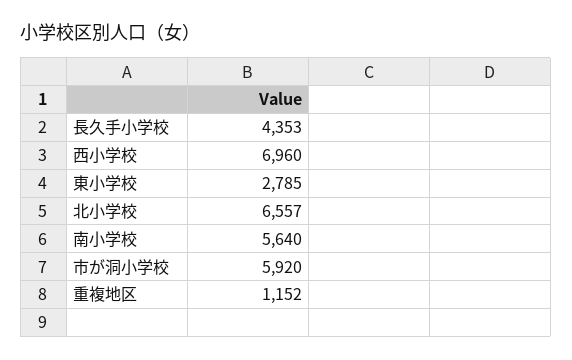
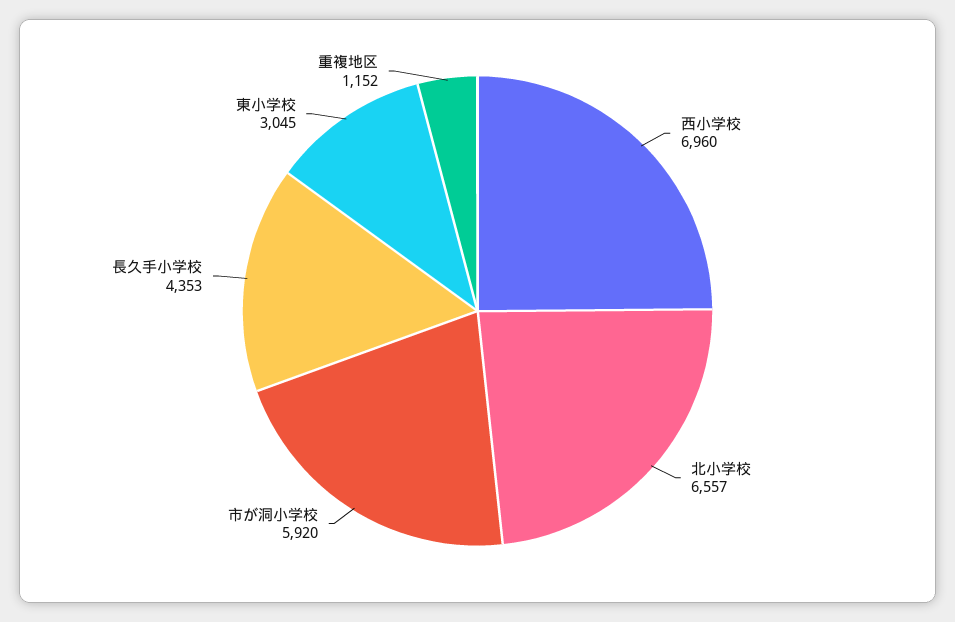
  {
    "長久手小学校": 4353,
    "西小学校": 6960,
-   "東小学校": 2785,
+   "東小学校": 3045,
    "北小学校": 6557,
-   "南小学校": 5640,
    "市が洞小学校": 5920,
    "重複地区": 1152
  }

